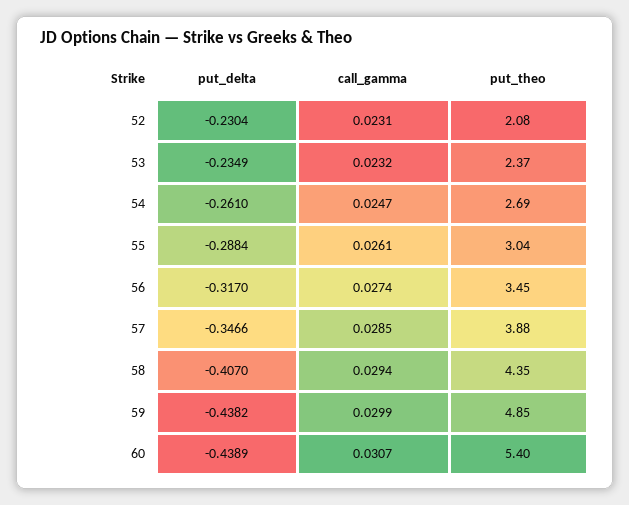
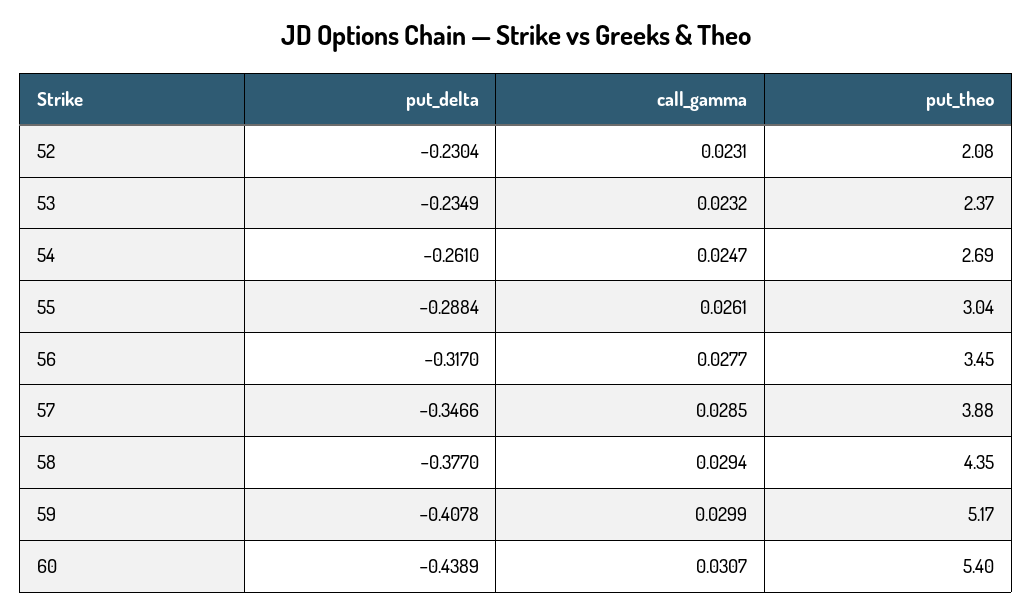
  {
    "put_delta": {
      "52": -0.2304,
      "53": -0.2349,
      "54": -0.261,
      "55": -0.2884,
      "56": -0.317,
      "57": -0.3466,
-     "58": -0.407,
+     "58": -0.377,
-     "59": -0.4382,
+     "59": -0.4078,
      "60": -0.4389
    },
    "call_gamma": {
      "52": 0.0231,
      "53": 0.0232,
      "54": 0.0247,
      "55": 0.0261,
-     "56": 0.0274,
+     "56": 0.0277,
      "57": 0.0285,
      "58": 0.0294,
      "59": 0.0299,
      "60": 0.0307
    },
    "put_theo": {
      "52": 2.08,
      "53": 2.37,
      "54": 2.69,
      "55": 3.04,
      "56": 3.45,
      "57": 3.88,
      "58": 4.35,
-     "59": 4.85,
+     "59": 5.17,
      "60": 5.4
    }
  }

